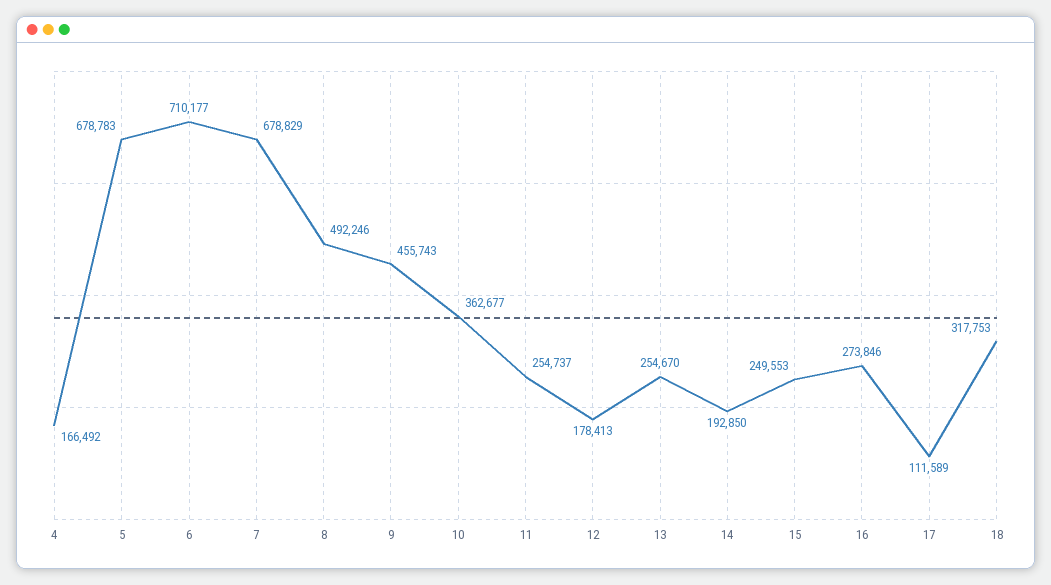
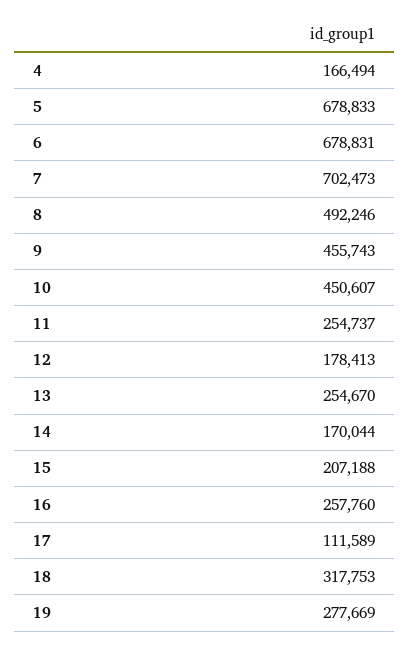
  {
-   "4": 166492,
+   "4": 166494,
-   "5": 678783,
+   "5": 678833,
-   "6": 710177,
+   "6": 678831,
-   "7": 678829,
+   "7": 702473,
    "8": 492246,
    "9": 455743,
-   "10": 362677,
+   "10": 450607,
    "11": 254737,
    "12": 178413,
    "13": 254670,
-   "14": 192850,
+   "14": 170044,
-   "15": 249553,
+   "15": 207188,
-   "16": 273846,
+   "16": 257760,
    "17": 111589,
-   "18": 317753
+   "18": 317753,
+   "19": 277669
  }

